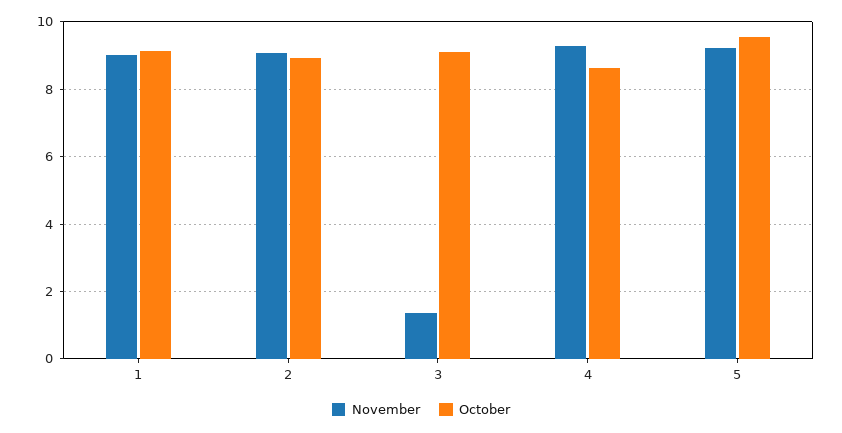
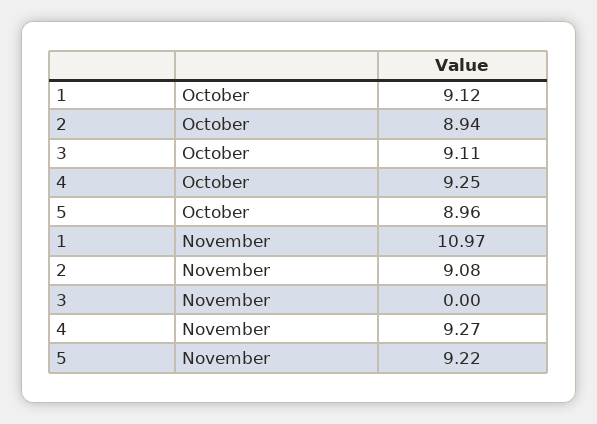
  {
    "November": {
-     "1": 9,
+     "1": 10.97,
      "2": 9.08,
-     "3": 1.4,
+     "3": 0,
      "4": 9.27,
      "5": 9.22
    },
    "October": {
      "1": 9.12,
      "2": 8.94,
      "3": 9.11,
-     "4": 8.6,
+     "4": 9.25,
-     "5": 9.6
+     "5": 8.96
    }
  }

